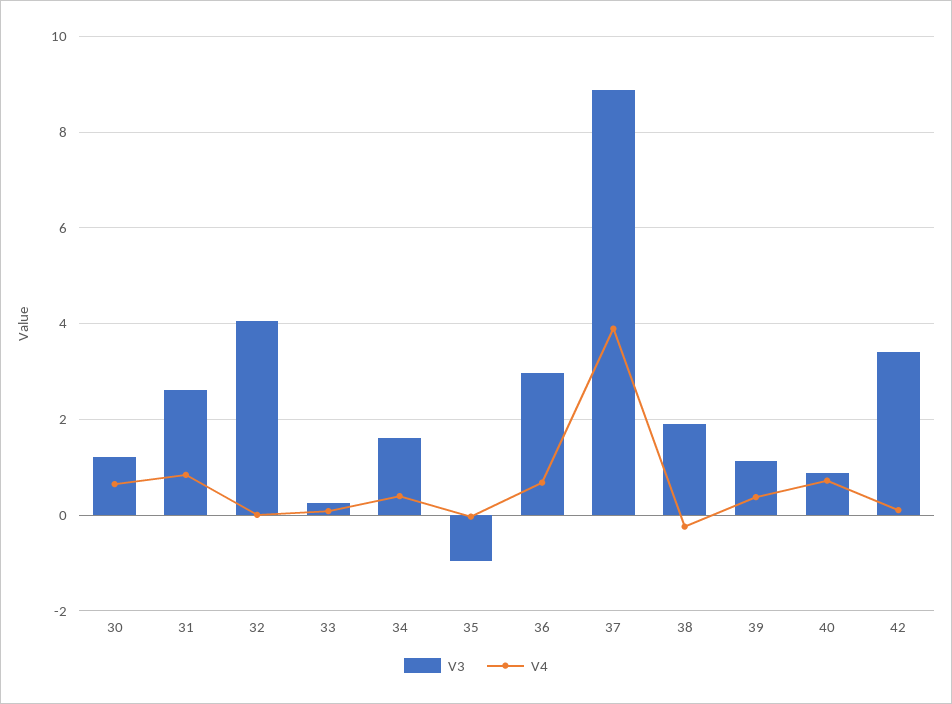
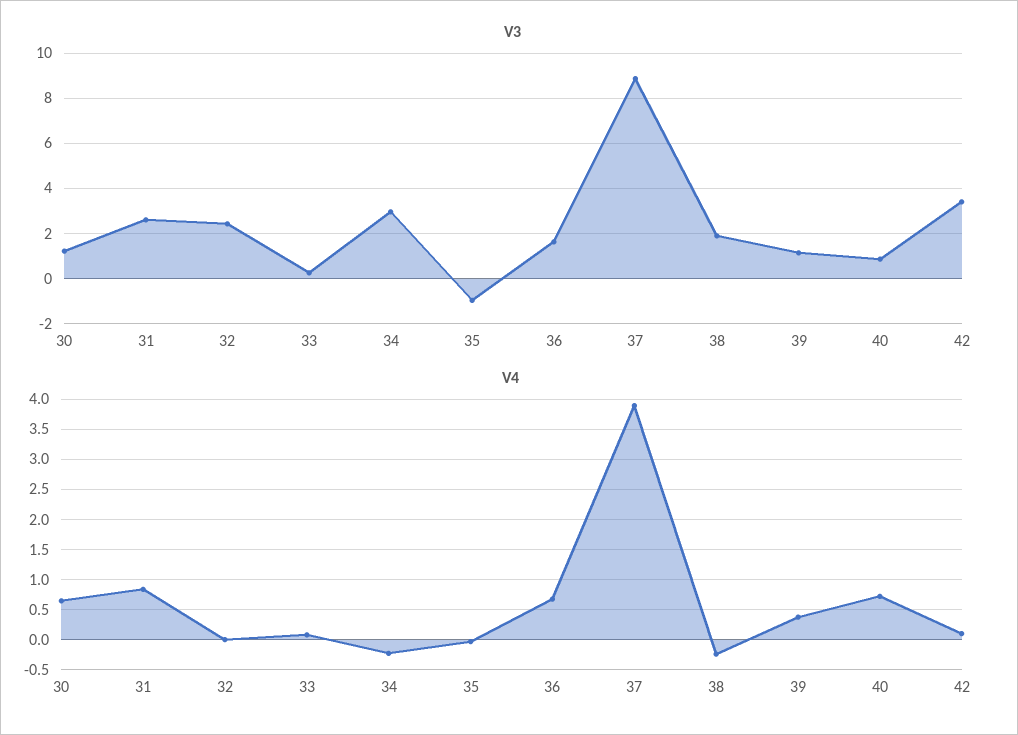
  {
    "V3": {
      "30": 1.2,
      "31": 2.6,
-     "32": 4,
+     "32": 2.5,
      "33": 0.2,
-     "34": 1.6,
+     "34": 3,
      "35": -1,
-     "36": 3,
+     "36": 1.5,
      "37": 8.8,
      "38": 2,
      "39": 1.2,
      "40": 0.8,
      "42": 3.4
    },
    "V4": {
      "30": 0.6,
      "31": 0.8,
      "32": 0,
      "33": 0.1,
-     "34": 0.4,
+     "34": -0.2,
      "35": 0,
      "36": 0.7,
      "37": 3.9,
      "38": -0.2,
      "39": 0.4,
      "40": 0.7,
      "42": 0.1
    }
  }

